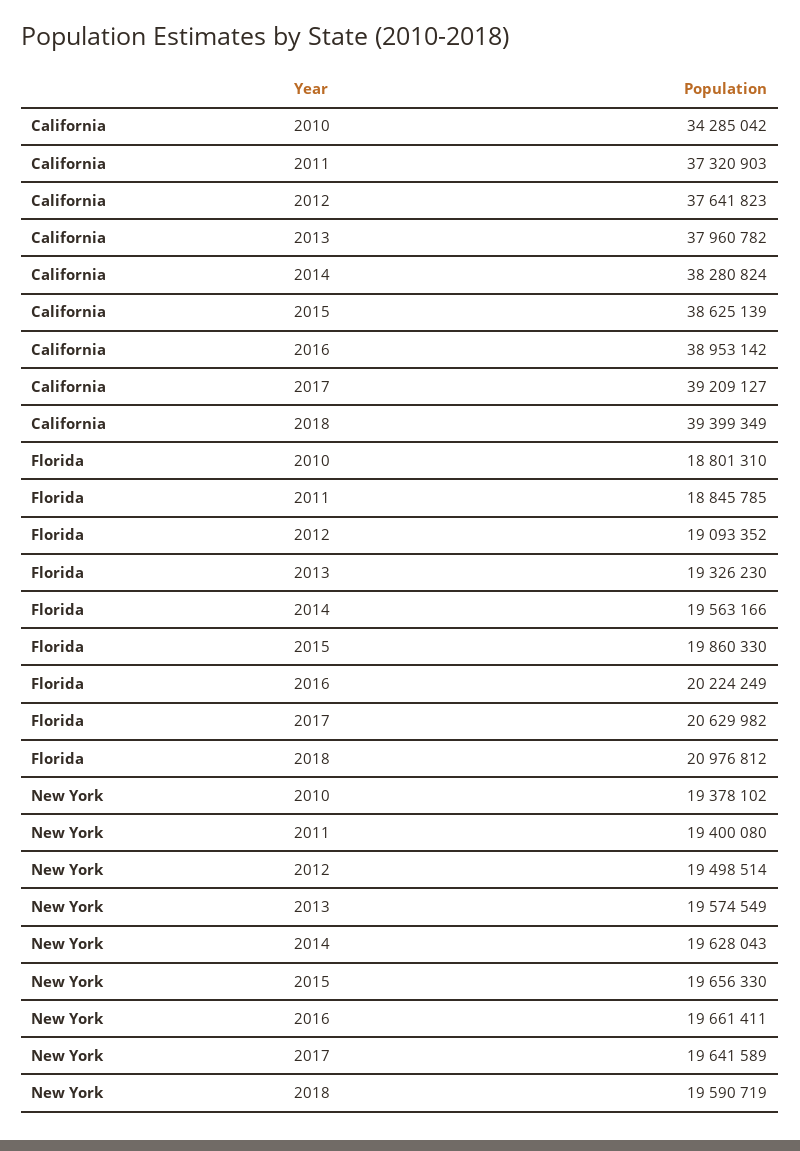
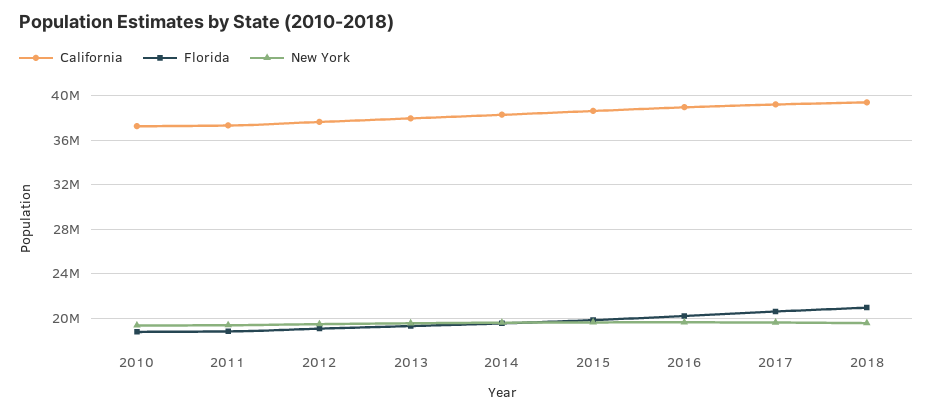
  {
    "California": {
-     "2010": 34285042,
+     "2010": 37000000,
      "2011": 37320903,
      "2012": 37641823,
      "2013": 37960782,
      "2014": 38280824,
      "2015": 38625139,
      "2016": 38953142,
      "2017": 39209127,
      "2018": 39399349
    },
    "Florida": {
      "2010": 18801310,
      "2011": 18845785,
      "2012": 19093352,
      "2013": 19326230,
      "2014": 19563166,
      "2015": 19860330,
      "2016": 20224249,
      "2017": 20629982,
      "2018": 20976812
    },
    "New York": {
      "2010": 19378102,
      "2011": 19400080,
      "2012": 19498514,
      "2013": 19574549,
      "2014": 19628043,
      "2015": 19656330,
      "2016": 19661411,
      "2017": 19641589,
      "2018": 19590719
    }
  }

